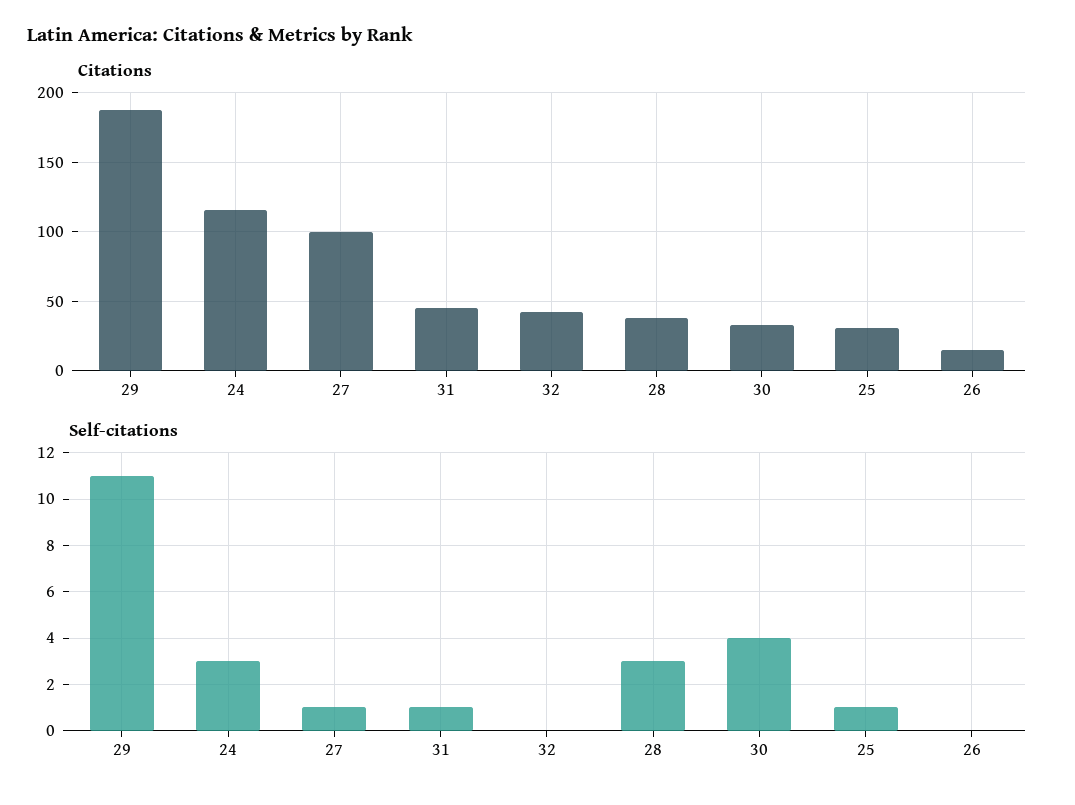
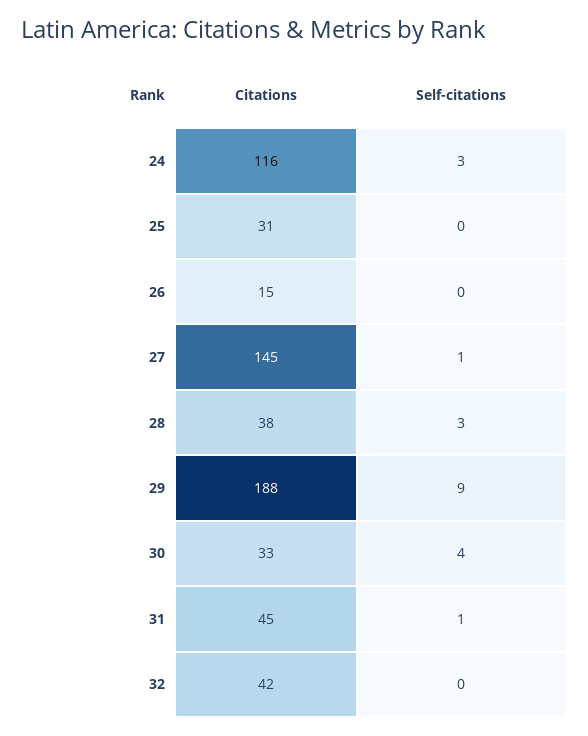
  {
    "Citations": {
      "29": 188,
      "24": 116,
-     "27": 100,
+     "27": 145,
      "31": 45,
      "32": 42,
      "28": 38,
      "30": 33,
      "25": 31,
      "26": 15
    },
    "Self-citations": {
-     "29": 11,
+     "29": 9,
      "24": 3,
      "27": 1,
      "31": 1,
      "32": 0,
      "28": 3,
      "30": 4,
-     "25": 1,
+     "25": 0,
      "26": 0
    }
  }

